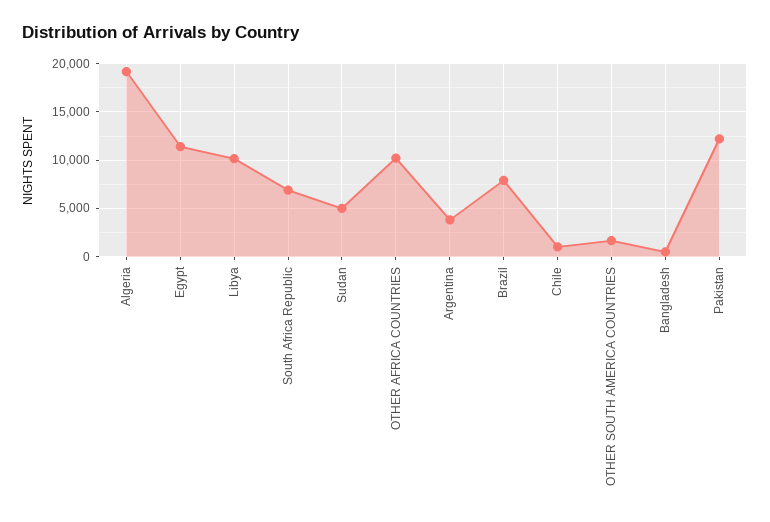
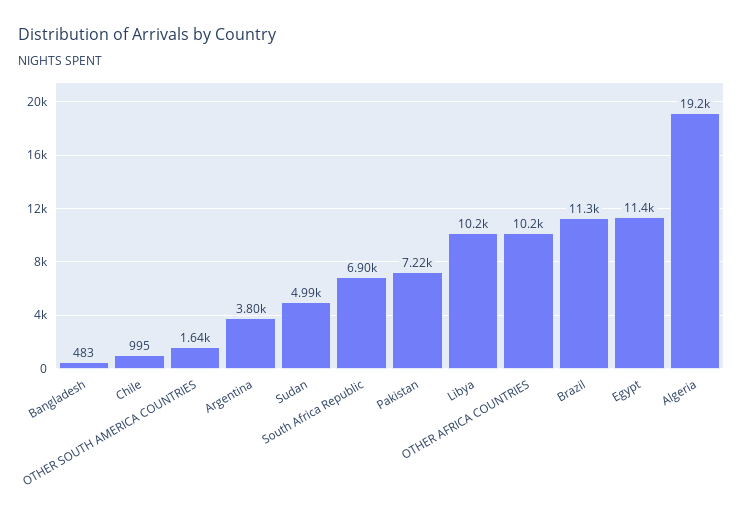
  {
    "Algeria": 19200,
    "Egypt": 11400,
    "Libya": 10200,
    "South Africa Republic": 6900,
    "Sudan": 4990,
    "OTHER AFRICA COUNTRIES": 10200,
    "Argentina": 3800,
-   "Brazil": 8000,
+   "Brazil": 11300,
    "Chile": 995,
    "OTHER SOUTH AMERICA COUNTRIES": 1640,
    "Bangladesh": 483,
-   "Pakistan": 12000
+   "Pakistan": 7220
  }

